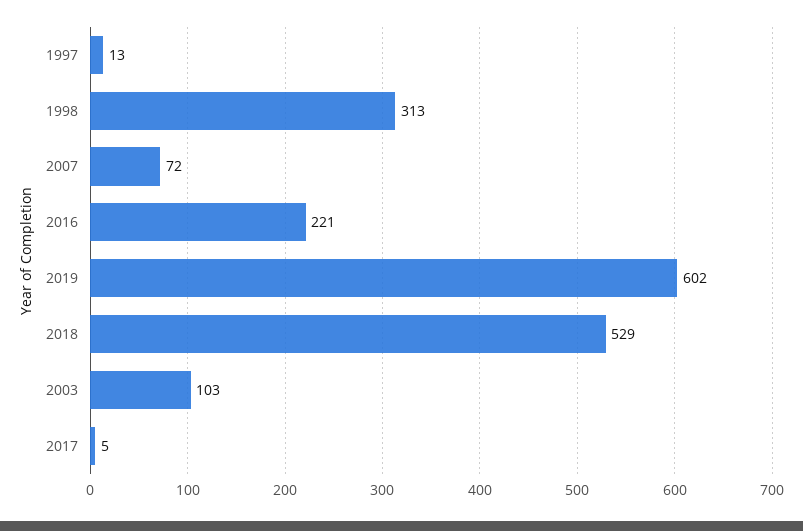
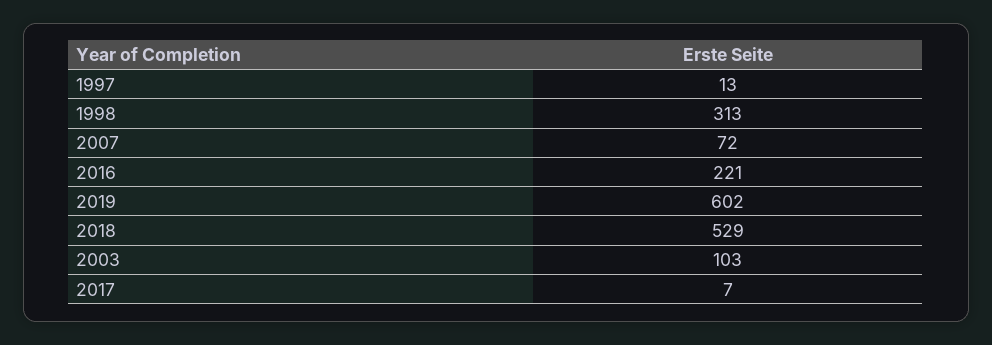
  {
    "1997": 13,
    "1998": 313,
    "2007": 72,
    "2016": 221,
    "2019": 602,
    "2018": 529,
    "2003": 103,
-   "2017": 5
+   "2017": 7
  }

